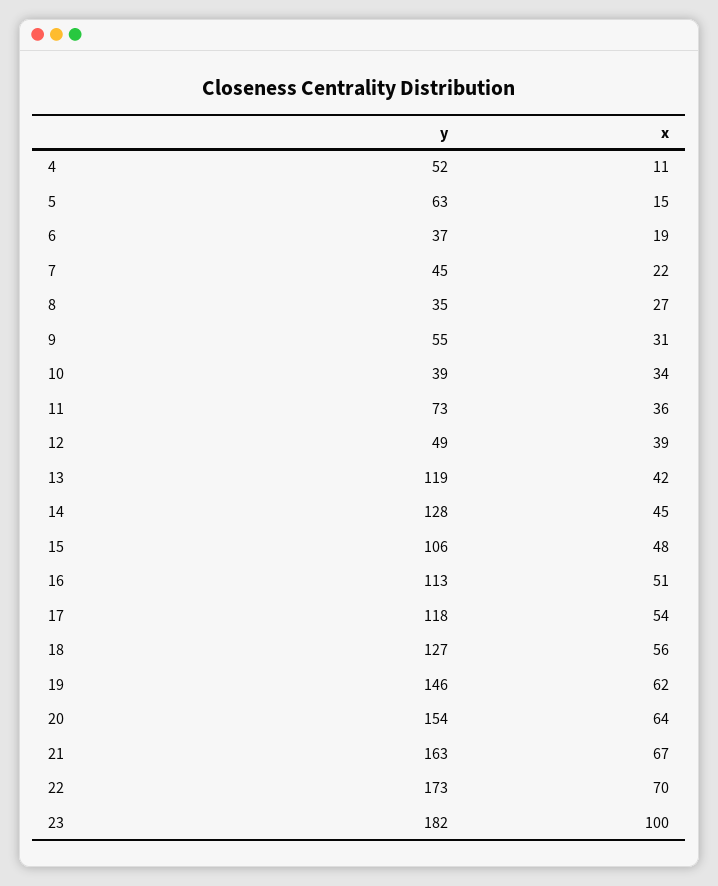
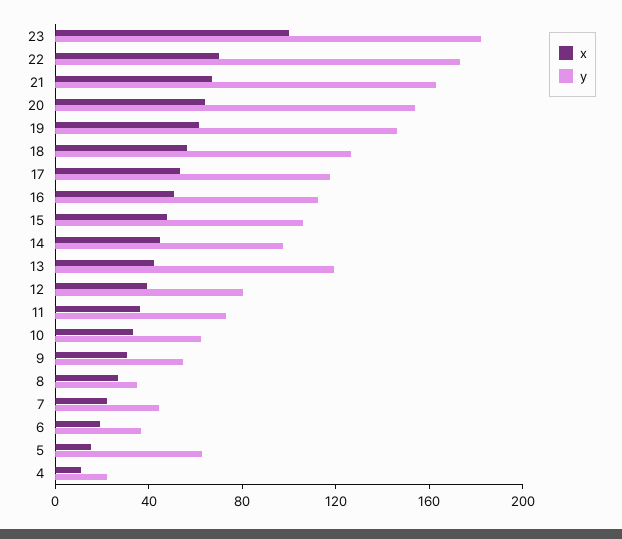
  {
    "y": {
-     "4": 52,
+     "4": 20,
      "5": 63,
      "6": 37,
      "7": 45,
      "8": 35,
      "9": 55,
-     "10": 39,
+     "10": 60,
      "11": 73,
-     "12": 49,
+     "12": 80,
      "13": 119,
-     "14": 128,
+     "14": 100,
      "15": 106,
      "16": 113,
      "17": 118,
      "18": 127,
      "19": 146,
      "20": 154,
      "21": 163,
      "22": 173,
      "23": 182
    },
    "x": {
      "4": 11,
      "5": 15,
      "6": 19,
      "7": 22,
      "8": 27,
      "9": 31,
      "10": 34,
      "11": 36,
      "12": 39,
      "13": 42,
      "14": 45,
      "15": 48,
      "16": 51,
      "17": 54,
      "18": 56,
      "19": 62,
      "20": 64,
      "21": 67,
      "22": 70,
      "23": 100
    }
  }

